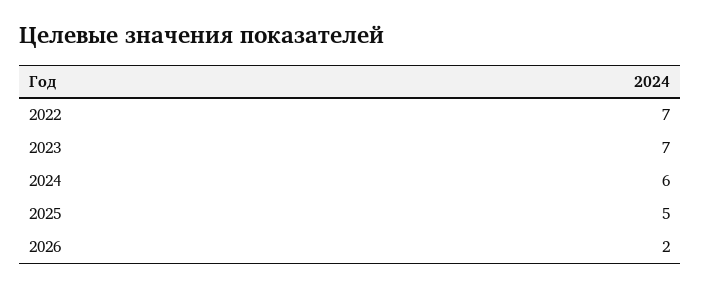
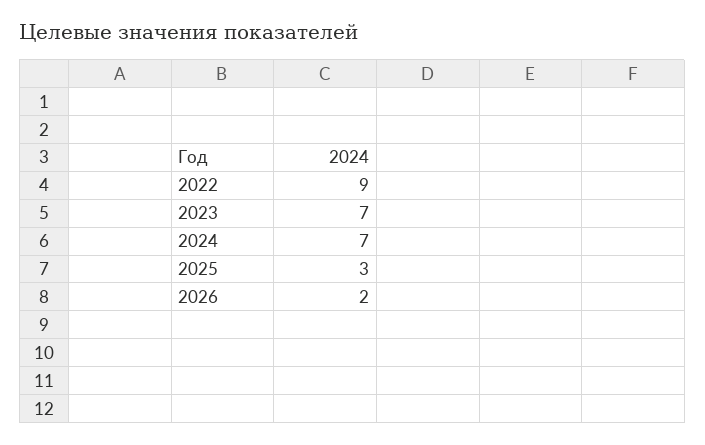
  {
-   "2022": 7,
+   "2022": 9,
    "2023": 7,
-   "2024": 6,
+   "2024": 7,
-   "2025": 5,
+   "2025": 3,
    "2026": 2
  }

